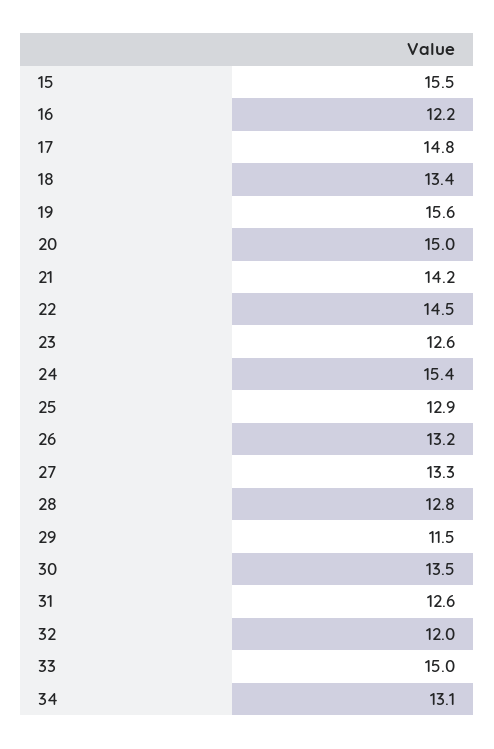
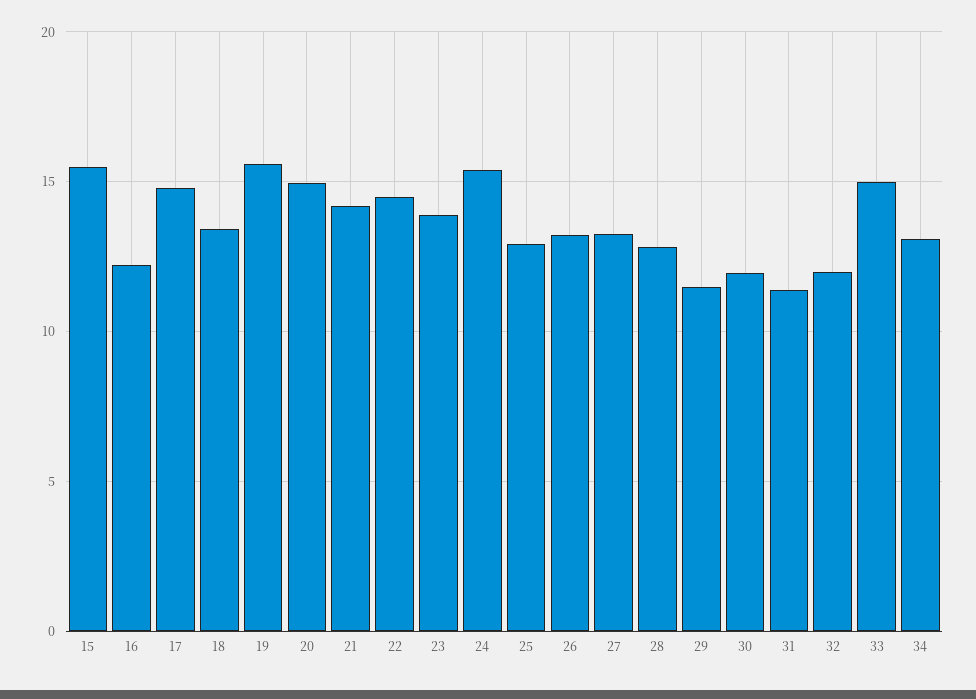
  {
    "15": 15.5,
    "16": 12.2,
    "17": 14.8,
    "18": 13.4,
    "19": 15.6,
    "20": 15,
    "21": 14.2,
    "22": 14.5,
-   "23": 12.6,
+   "23": 14,
    "24": 15.4,
    "25": 12.9,
    "26": 13.2,
    "27": 13.3,
    "28": 12.8,
    "29": 11.5,
-   "30": 13.5,
+   "30": 12,
-   "31": 12.6,
+   "31": 11.5,
    "32": 12,
    "33": 15,
    "34": 13.1
  }

